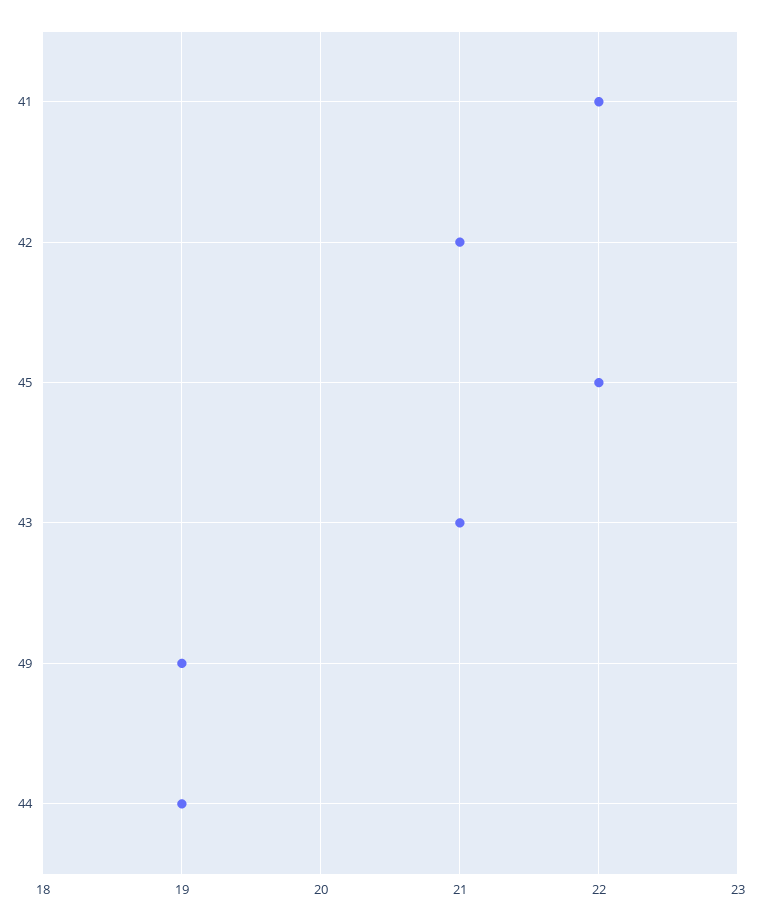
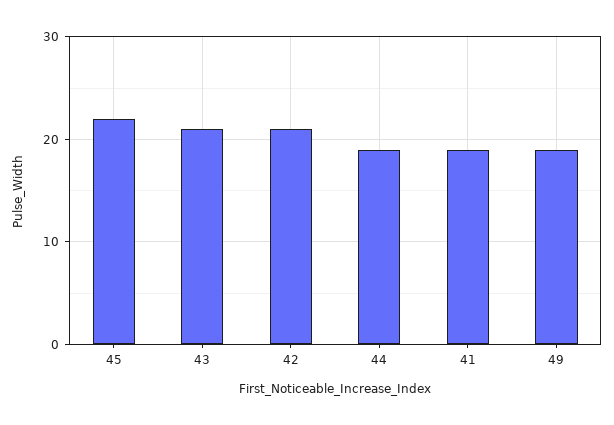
  {
-   "41": 22,
+   "41": 19,
    "42": 21,
    "45": 22,
    "43": 21,
    "49": 19,
    "44": 19
  }

